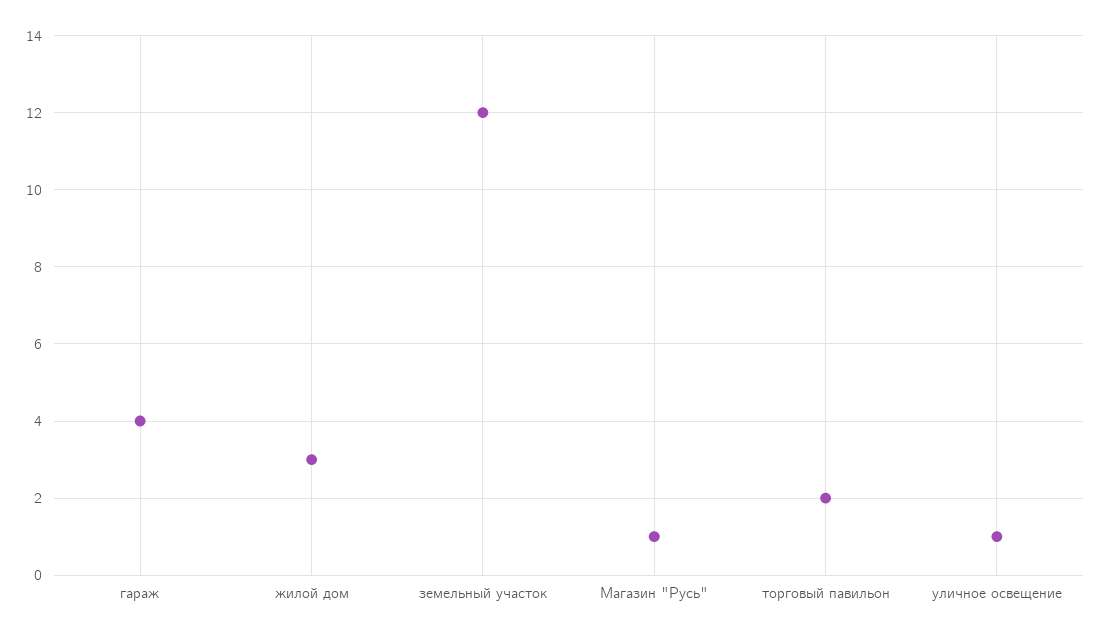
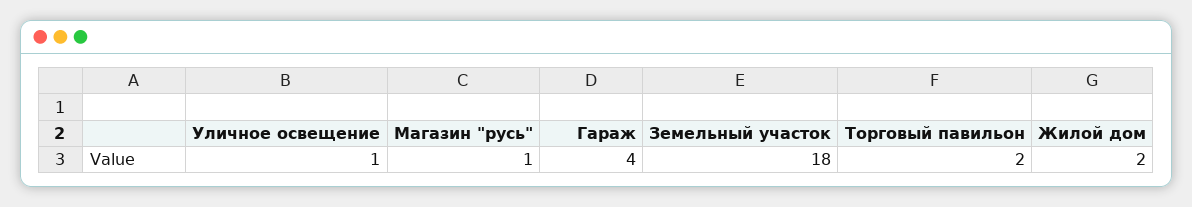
  {
    "гараж": 4,
-   "жилой дом": 3,
+   "жилой дом": 2,
-   "земельный участок": 12,
+   "земельный участок": 18,
    "Магазин \"Русь\"": 1,
    "торговый павильон": 2,
    "уличное освещение": 1
  }

